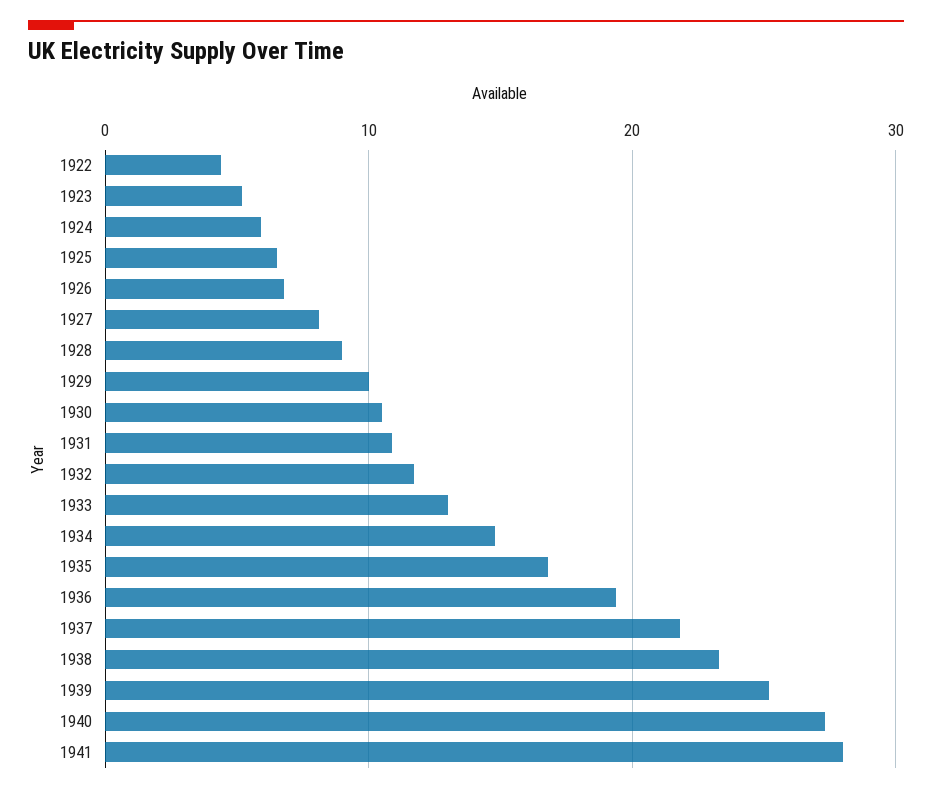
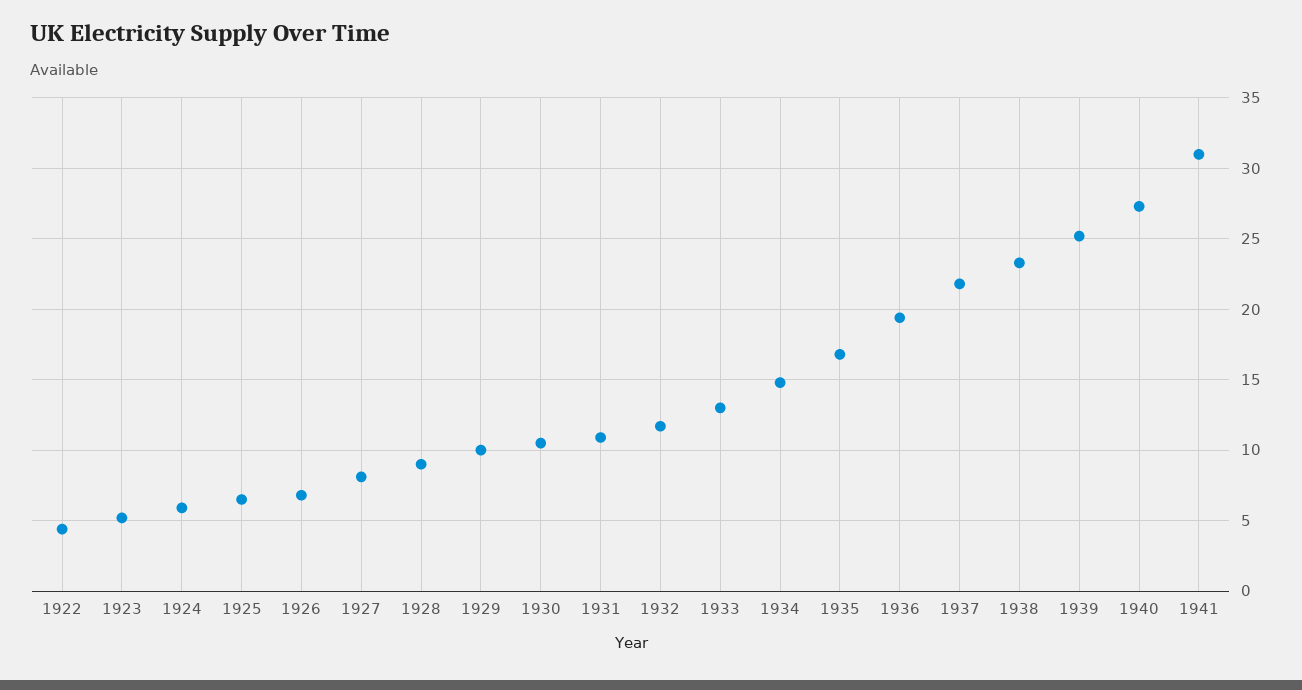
  {
    "1922": 4.5,
    "1923": 5,
    "1924": 6,
    "1925": 6.5,
    "1926": 7,
    "1927": 8,
    "1928": 9,
    "1929": 10,
    "1930": 10.5,
    "1931": 11,
    "1932": 11.5,
    "1933": 13,
    "1934": 15,
    "1935": 17,
    "1936": 19.5,
    "1937": 22,
    "1938": 23.5,
    "1939": 25,
    "1940": 27.5,
-   "1941": 28
+   "1941": 31
  }

